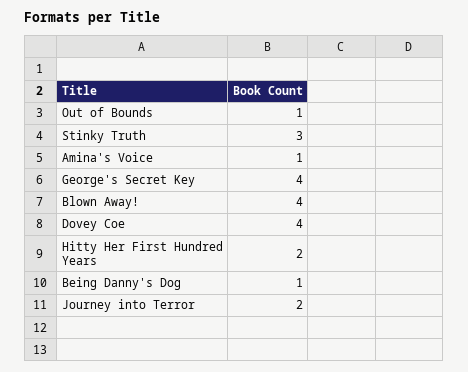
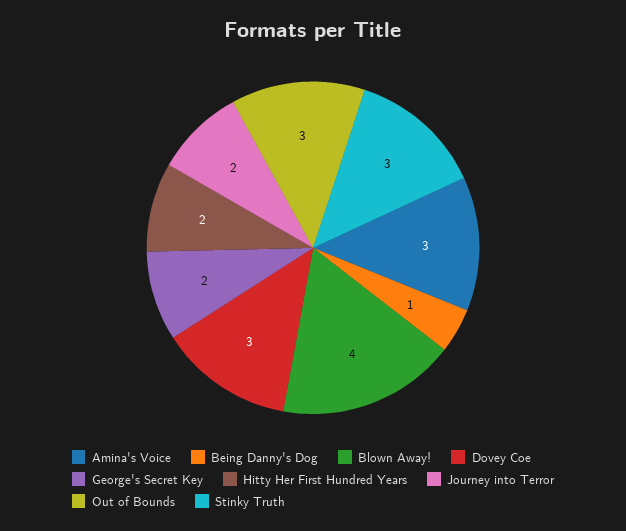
  {
-   "Out of Bounds": 1,
+   "Out of Bounds": 3,
    "Stinky Truth": 3,
-   "Amina's Voice": 1,
+   "Amina's Voice": 3,
-   "George's Secret Key": 4,
+   "George's Secret Key": 2,
    "Blown Away!": 4,
-   "Dovey Coe": 4,
+   "Dovey Coe": 3,
    "Hitty Her First Hundred Years": 2,
    "Being Danny's Dog": 1,
    "Journey into Terror": 2
  }

